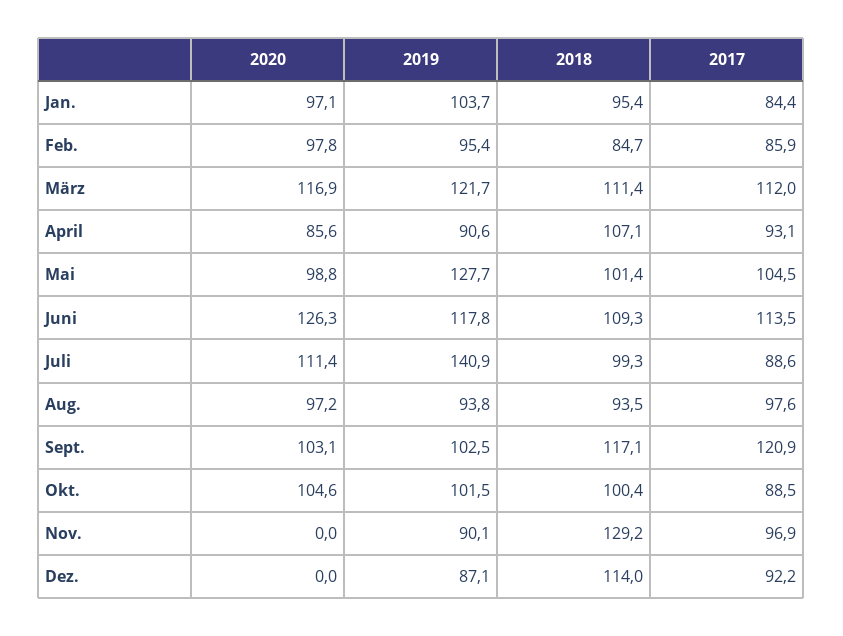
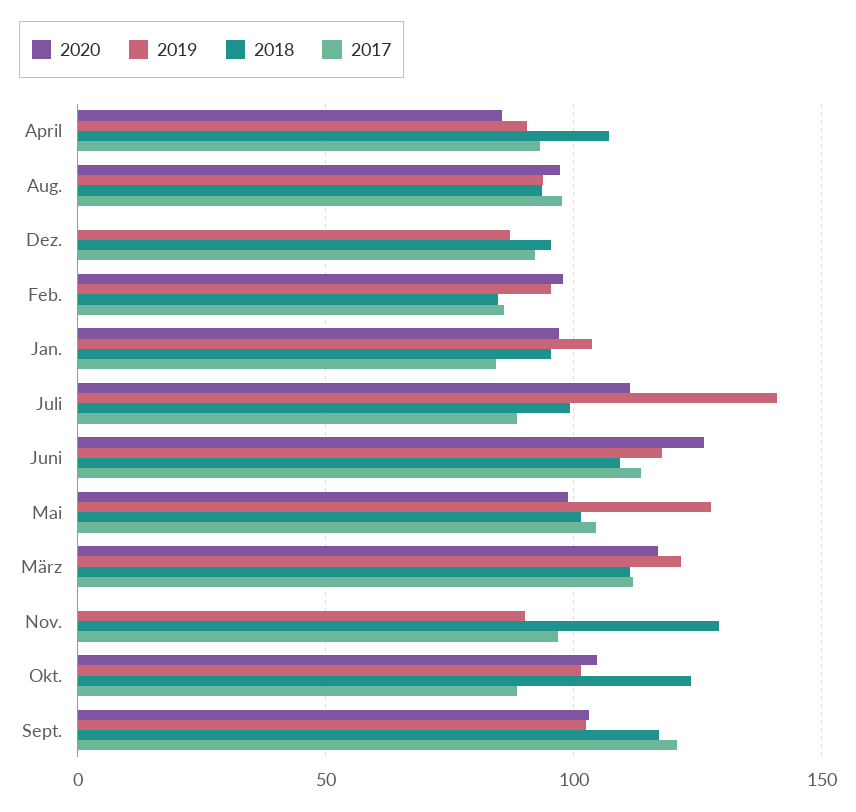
  {
    "2020": {
      "Jan.": 97.1,
      "Feb.": 97.8,
      "März": 116.9,
      "April": 85.6,
      "Mai": 98.8,
      "Juni": 126.3,
      "Juli": 111.4,
      "Aug.": 97.2,
      "Sept.": 103.1,
      "Okt.": 104.6,
      "Nov.": 0,
      "Dez.": 0
    },
    "2019": {
      "Jan.": 103.7,
      "Feb.": 95.4,
      "März": 121.7,
      "April": 90.6,
      "Mai": 127.7,
      "Juni": 117.8,
      "Juli": 140.9,
      "Aug.": 93.8,
      "Sept.": 102.5,
      "Okt.": 101.5,
      "Nov.": 90.1,
      "Dez.": 87.1
    },
    "2018": {
      "Jan.": 95.4,
      "Feb.": 84.7,
      "März": 111.4,
      "April": 107.1,
      "Mai": 101.4,
      "Juni": 109.3,
      "Juli": 99.3,
      "Aug.": 93.5,
      "Sept.": 117.1,
-     "Okt.": 100.4,
+     "Okt.": 125,
      "Nov.": 129.2,
-     "Dez.": 114
+     "Dez.": 95
    },
    "2017": {
      "Jan.": 84.4,
      "Feb.": 85.9,
      "März": 112,
      "April": 93.1,
      "Mai": 104.5,
      "Juni": 113.5,
      "Juli": 88.6,
      "Aug.": 97.6,
      "Sept.": 120.9,
      "Okt.": 88.5,
      "Nov.": 96.9,
      "Dez.": 92.2
    }
  }

